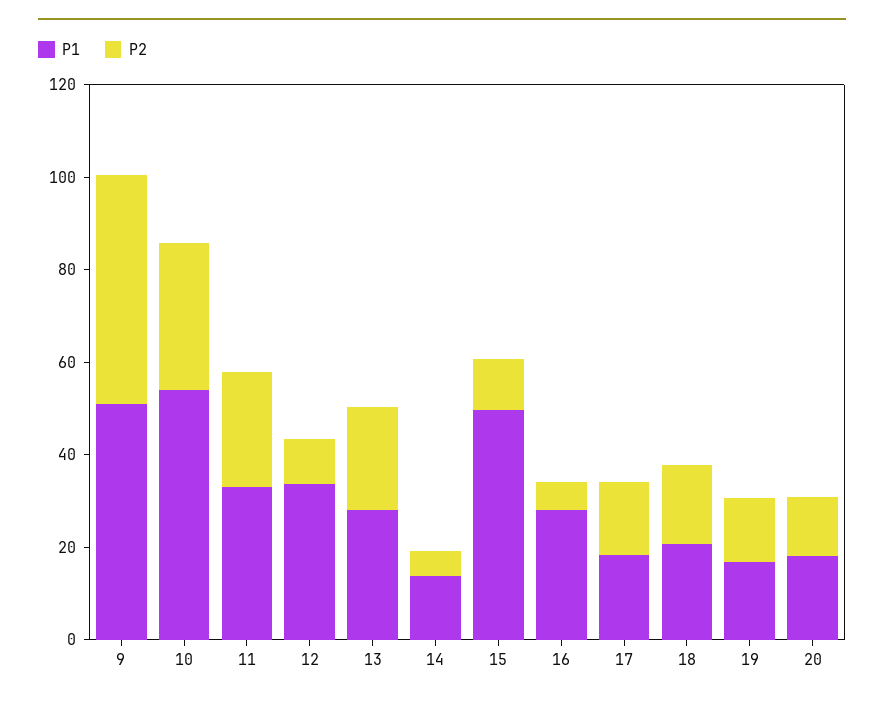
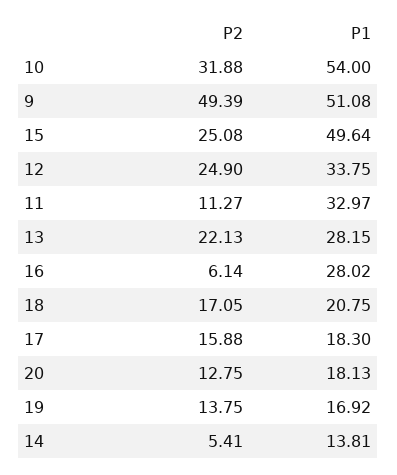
  {
    "P1": {
      "9": 51.08,
      "10": 54,
      "11": 32.97,
      "12": 33.75,
      "13": 28.15,
      "14": 13.81,
      "15": 49.64,
      "16": 28.02,
      "17": 18.3,
      "18": 20.75,
      "19": 16.92,
      "20": 18.13
    },
    "P2": {
      "9": 49.39,
      "10": 31.88,
-     "11": 25,
+     "11": 11.27,
-     "12": 10,
+     "12": 24.9,
      "13": 22.13,
      "14": 5.41,
-     "15": 10,
+     "15": 25.08,
      "16": 6.14,
      "17": 15.88,
      "18": 17.05,
      "19": 13.75,
      "20": 12.75
    }
  }

